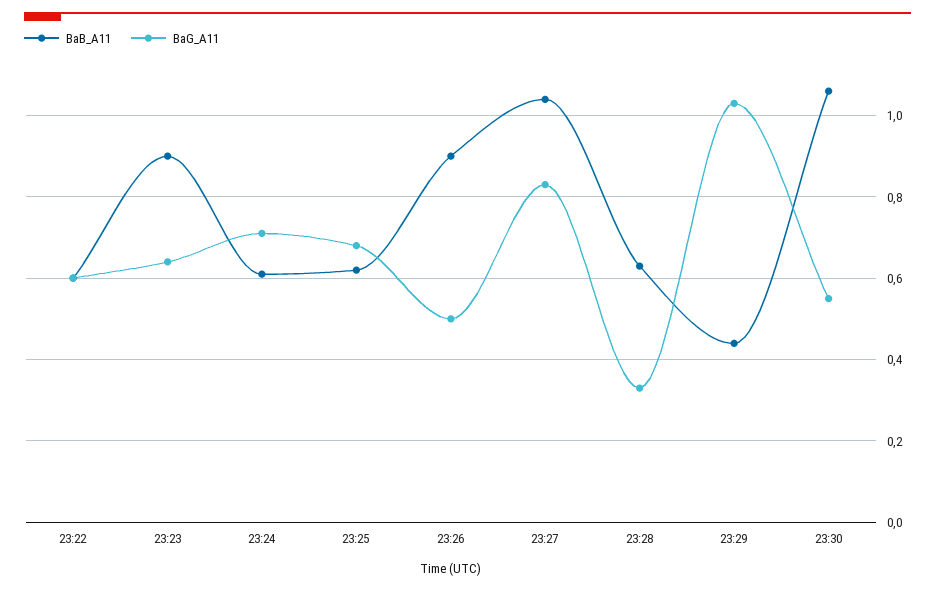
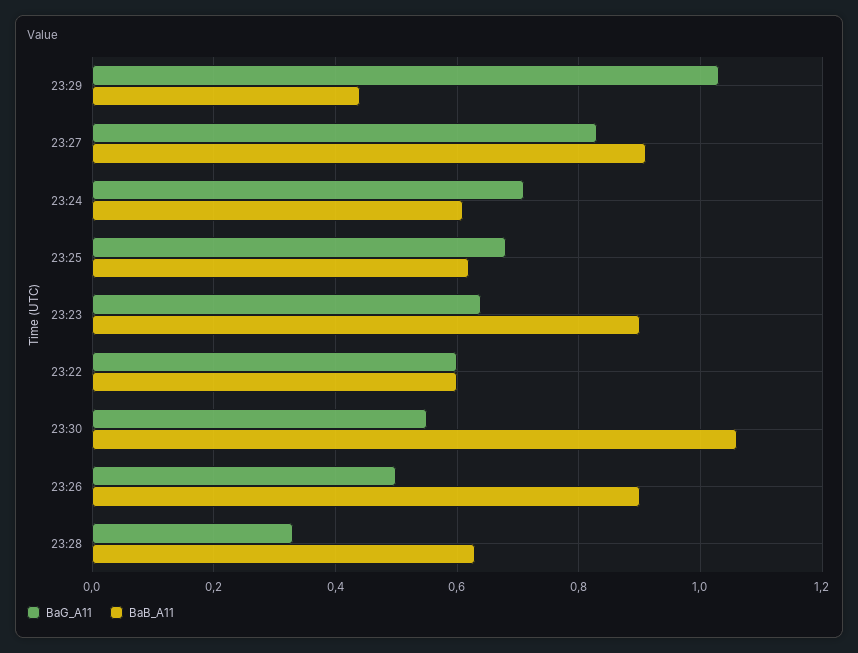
  {
    "BaB_A11": {
      "23:22": 0.6,
      "23:23": 0.9,
      "23:24": 0.6,
      "23:25": 0.6,
      "23:26": 0.9,
-     "23:27": 1.05,
+     "23:27": 0.9,
      "23:28": 0.65,
      "23:29": 0.45,
      "23:30": 1.05
    },
    "BaG_A11": {
      "23:22": 0.6,
      "23:23": 0.65,
      "23:24": 0.7,
      "23:25": 0.7,
      "23:26": 0.5,
      "23:27": 0.85,
      "23:28": 0.35,
      "23:29": 1.05,
      "23:30": 0.55
    }
  }

